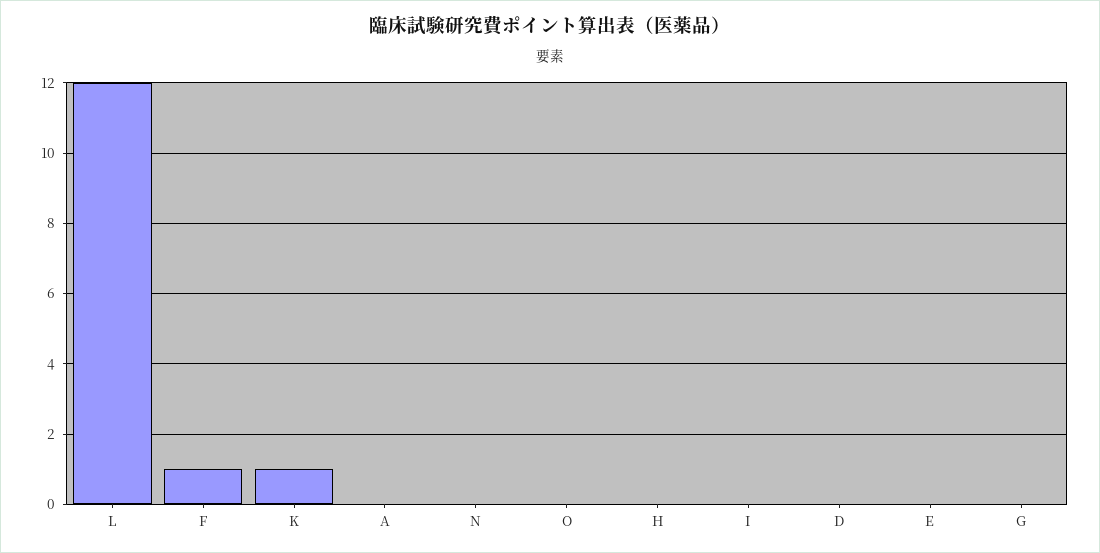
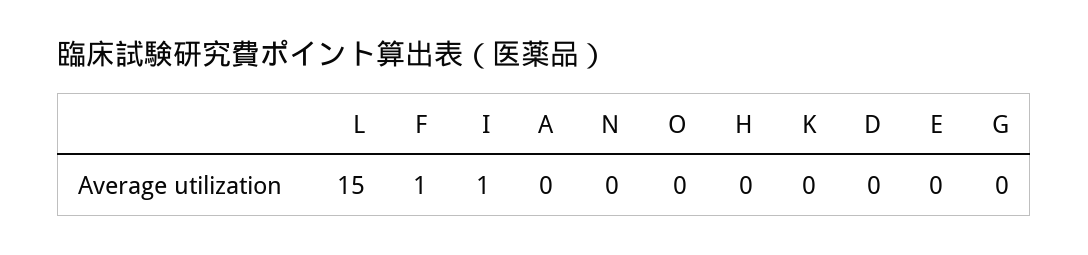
  {
-   "L": 12,
+   "L": 15,
    "F": 1,
-   "K": 1,
+   "K": 0,
    "A": 0,
    "N": 0,
    "O": 0,
    "H": 0,
-   "I": 0,
+   "I": 1,
    "D": 0,
    "E": 0,
    "G": 0
  }

